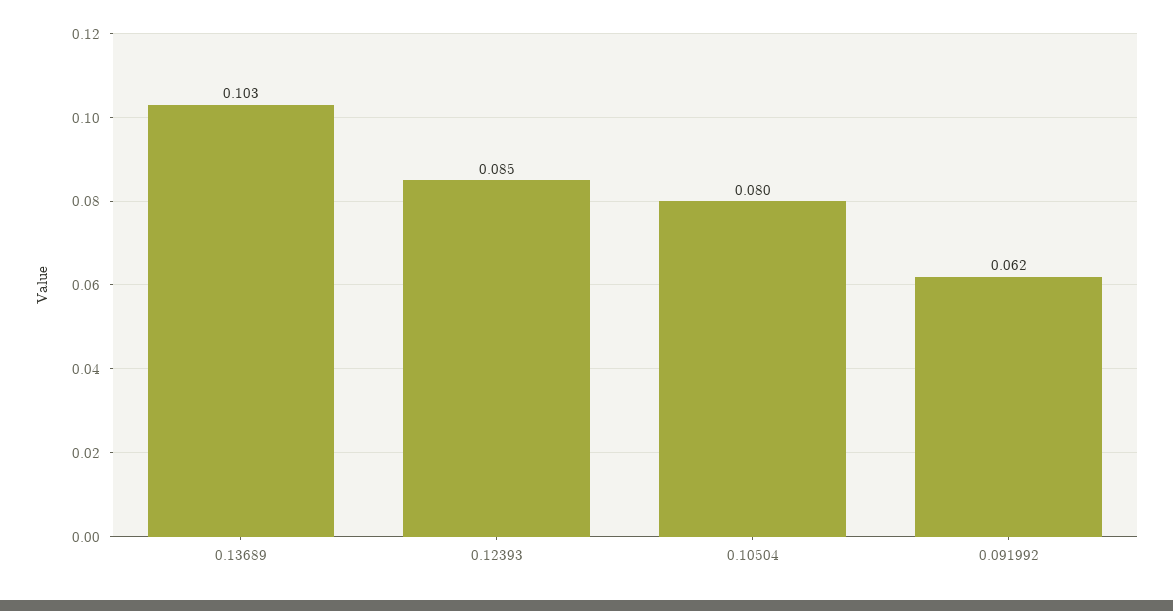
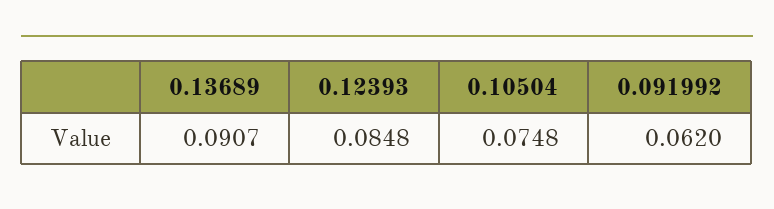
  {
-   "0.13689": 0.103,
+   "0.13689": 0.0907,
    "0.12393": 0.0848,
-   "0.10504": 0.08,
+   "0.10504": 0.0748,
    "0.091992": 0.062
  }

